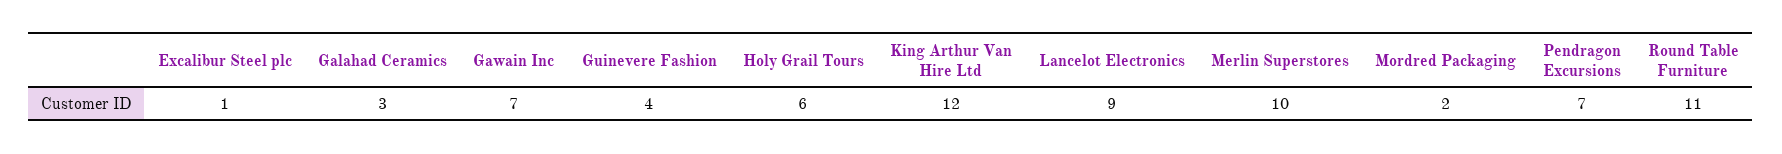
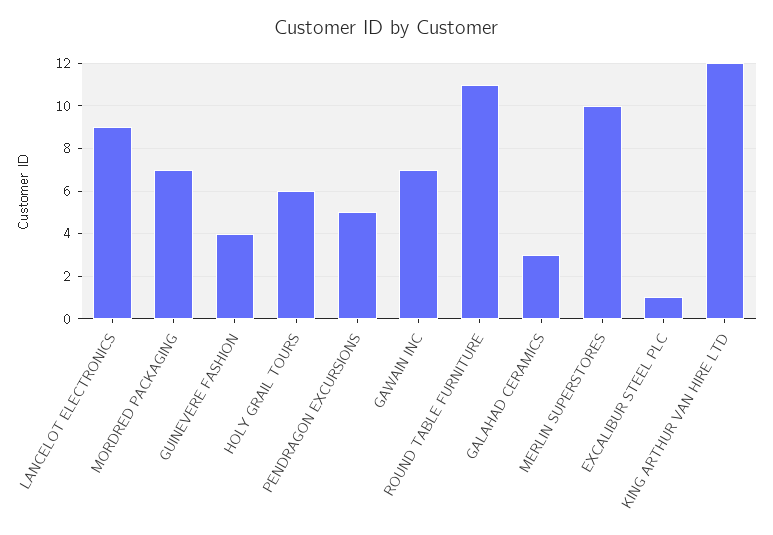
  {
    "Excalibur Steel plc": 1,
    "Galahad Ceramics": 3,
    "Gawain Inc": 7,
    "Guinevere Fashion": 4,
    "Holy Grail Tours": 6,
    "King Arthur Van Hire Ltd": 12,
    "Lancelot Electronics": 9,
    "Merlin Superstores": 10,
-   "Mordred Packaging": 2,
+   "Mordred Packaging": 7,
-   "Pendragon Excursions": 7,
+   "Pendragon Excursions": 5,
    "Round Table Furniture": 11
  }

